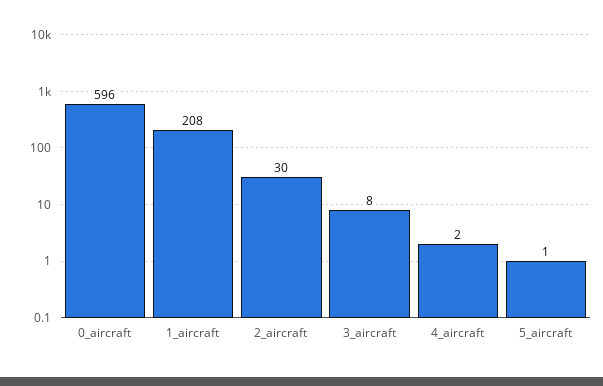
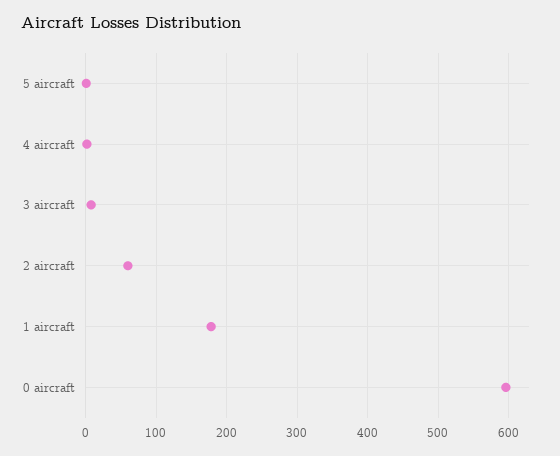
  {
    "0_aircraft": 596,
-   "1_aircraft": 208,
+   "1_aircraft": 180,
-   "2_aircraft": 30,
+   "2_aircraft": 60,
    "3_aircraft": 8,
    "4_aircraft": 2,
    "5_aircraft": 1
  }

